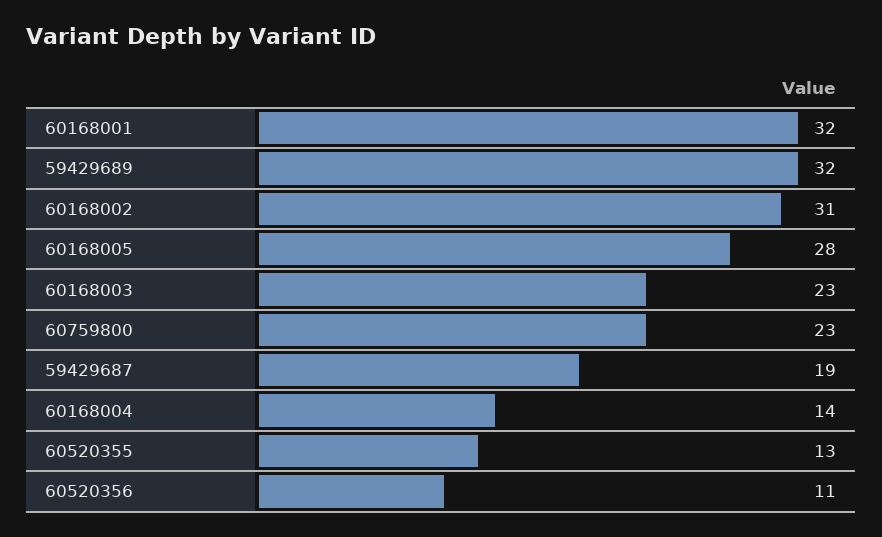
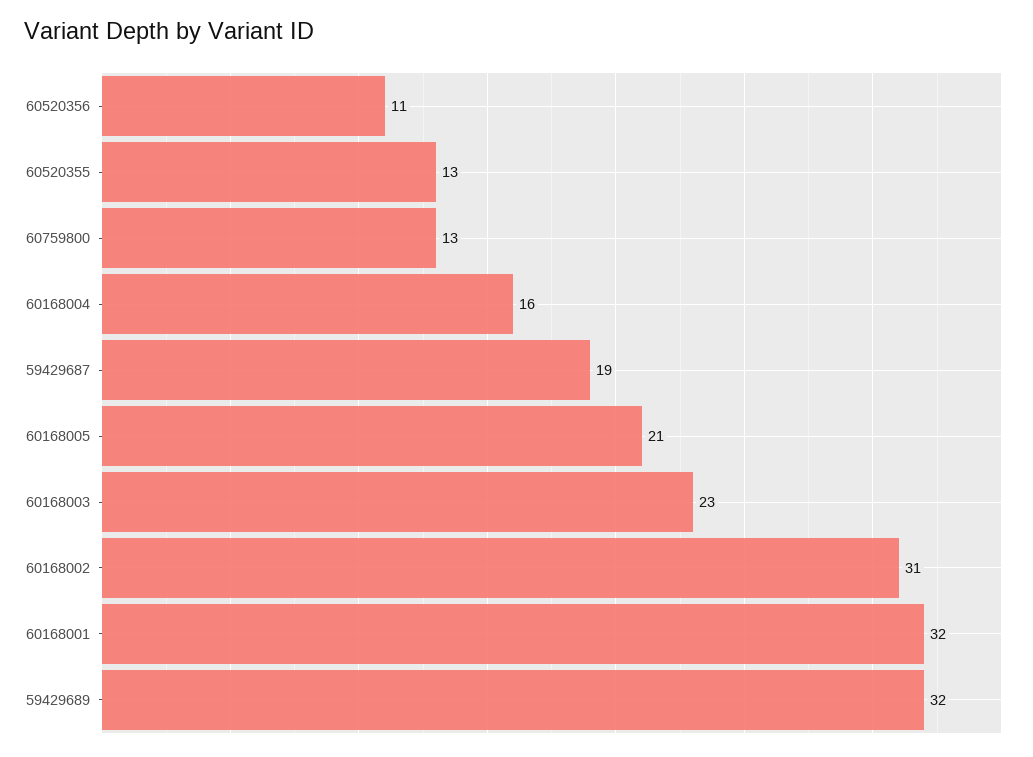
  {
    "60168001": 32,
    "59429689": 32,
    "60168002": 31,
-   "60168005": 28,
+   "60168005": 21,
    "60168003": 23,
-   "60759800": 23,
+   "60759800": 13,
    "59429687": 19,
-   "60168004": 14,
+   "60168004": 16,
    "60520355": 13,
    "60520356": 11
  }

